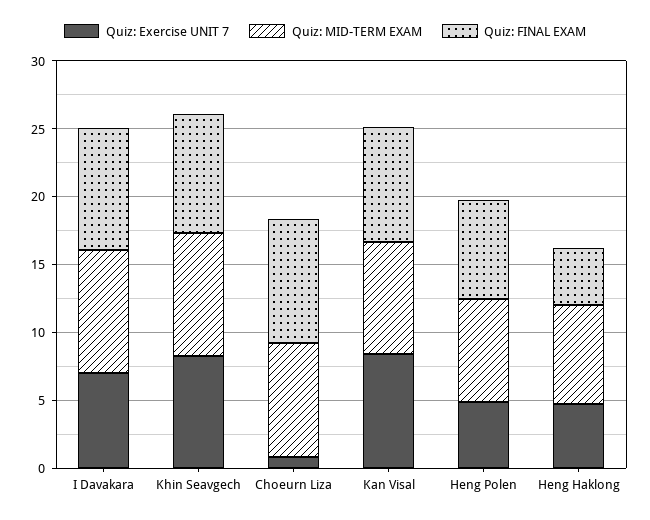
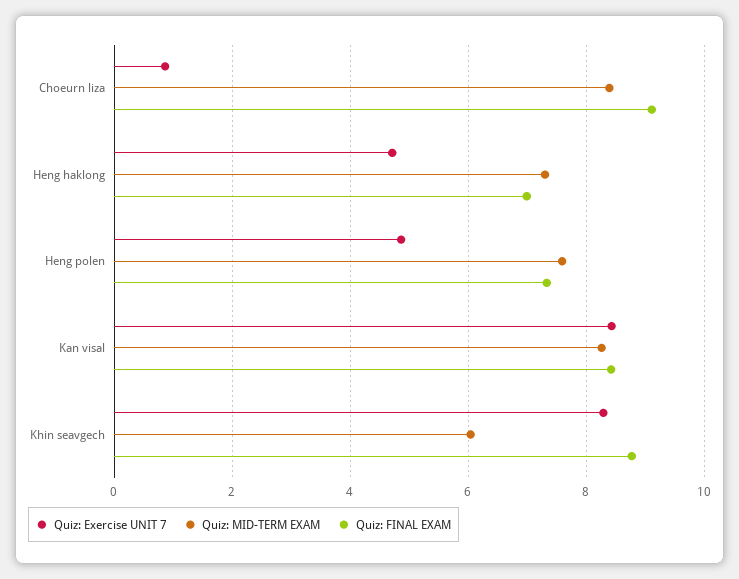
  {
    "Quiz: Exercise UNIT 7": {
-     "I Davakara": 7,
      "Khin Seavgech": 8.2,
      "Choeurn Liza": 0.8,
      "Kan Visal": 8.4,
      "Heng Polen": 4.8,
      "Heng Haklong": 4.8
    },
    "Quiz: MID-TERM EXAM": {
-     "I Davakara": 9,
-     "Khin Seavgech": 9,
+     "Khin Seavgech": 6,
      "Choeurn Liza": 8.4,
      "Kan Visal": 8.2,
      "Heng Polen": 7.6,
      "Heng Haklong": 7.4
    },
    "Quiz: FINAL EXAM": {
-     "I Davakara": 9,
      "Khin Seavgech": 8.8,
      "Choeurn Liza": 9.2,
      "Kan Visal": 8.4,
      "Heng Polen": 7.4,
-     "Heng Haklong": 4
+     "Heng Haklong": 7
    }
  }

